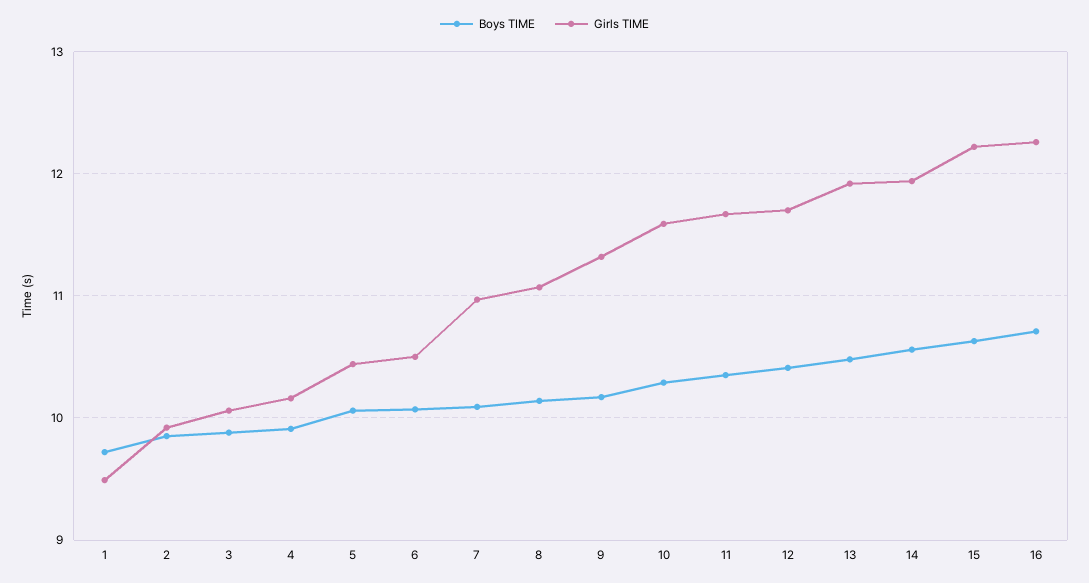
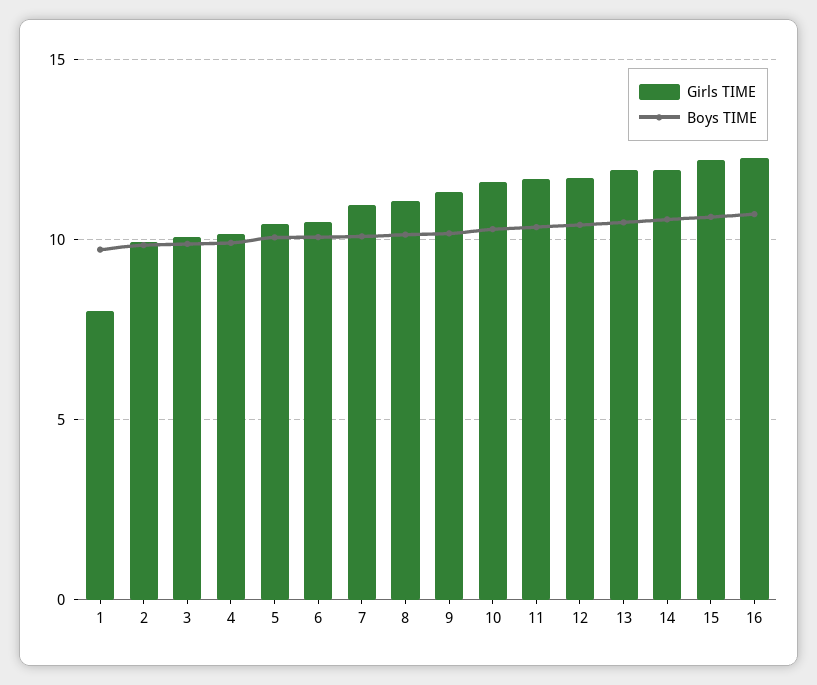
  {
    "Boys TIME": {
      "1": 9.7,
      "2": 9.9,
      "3": 9.9,
      "4": 9.9,
      "5": 10.1,
      "6": 10.1,
      "7": 10.1,
      "8": 10.1,
      "9": 10.2,
      "10": 10.3,
      "11": 10.4,
      "12": 10.4,
      "13": 10.5,
      "14": 10.6,
      "15": 10.6,
      "16": 10.7
    },
    "Girls TIME": {
-     "1": 9.5,
+     "1": 8,
      "2": 9.9,
      "3": 10.1,
      "4": 10.2,
      "5": 10.4,
      "6": 10.5,
      "7": 11,
      "8": 11.1,
      "9": 11.3,
      "10": 11.6,
      "11": 11.7,
      "12": 11.7,
      "13": 11.9,
      "14": 11.9,
      "15": 12.2,
      "16": 12.3
    }
  }

